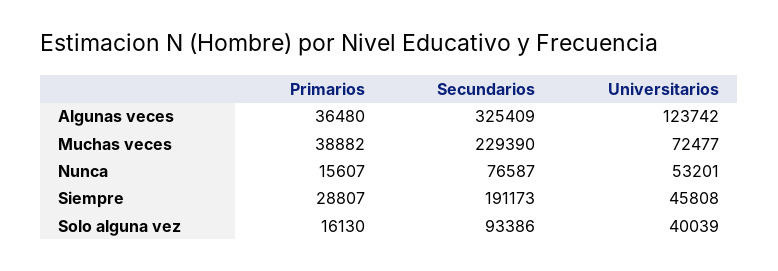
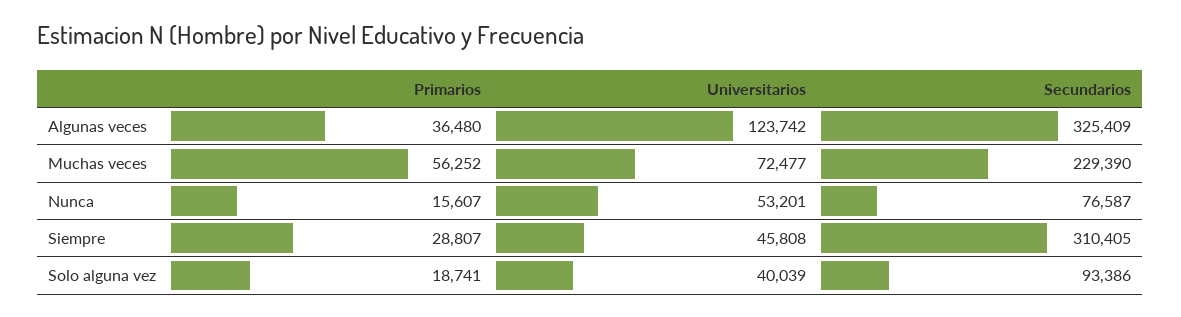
  {
    "Primarios": {
      "Algunas veces": 36480,
-     "Muchas veces": 38882,
+     "Muchas veces": 56252,
      "Nunca": 15607,
      "Siempre": 28807,
-     "Solo alguna vez": 16130
+     "Solo alguna vez": 18741
    },
    "Secundarios": {
      "Algunas veces": 325409,
      "Muchas veces": 229390,
      "Nunca": 76587,
-     "Siempre": 191173,
+     "Siempre": 310405,
      "Solo alguna vez": 93386
    },
    "Universitarios": {
      "Algunas veces": 123742,
      "Muchas veces": 72477,
      "Nunca": 53201,
      "Siempre": 45808,
      "Solo alguna vez": 40039
    }
  }

